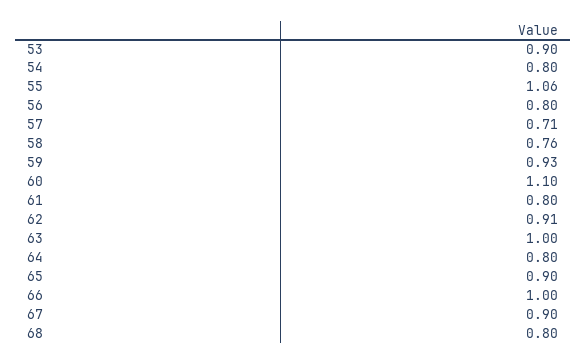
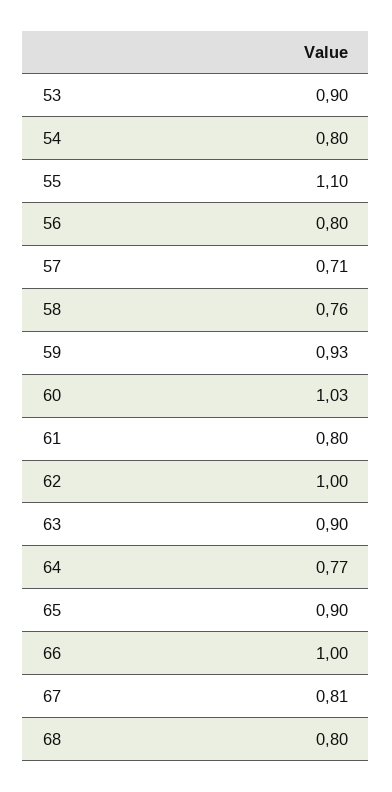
  {
    "53": 0.9,
    "54": 0.8,
-   "55": 1.06,
+   "55": 1.1,
    "56": 0.8,
    "57": 0.71,
    "58": 0.76,
    "59": 0.93,
-   "60": 1.1,
+   "60": 1.03,
    "61": 0.8,
-   "62": 0.91,
+   "62": 1,
-   "63": 1,
+   "63": 0.9,
-   "64": 0.8,
+   "64": 0.77,
    "65": 0.9,
    "66": 1,
-   "67": 0.9,
+   "67": 0.81,
    "68": 0.8
  }

